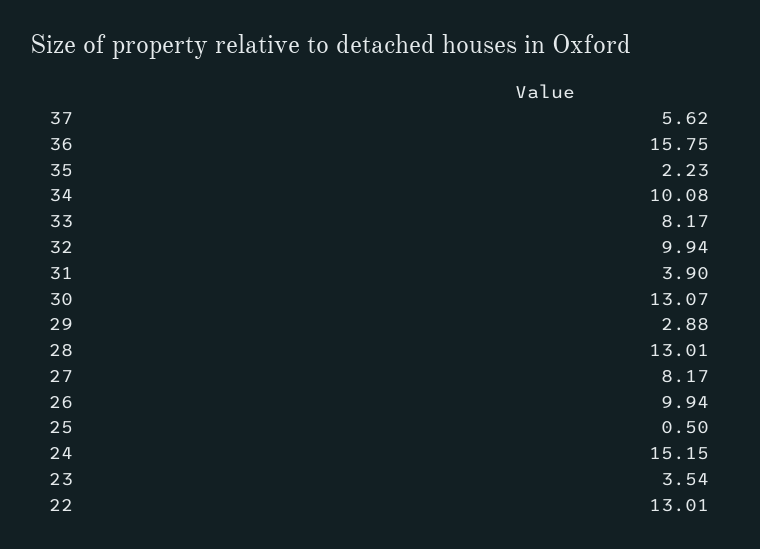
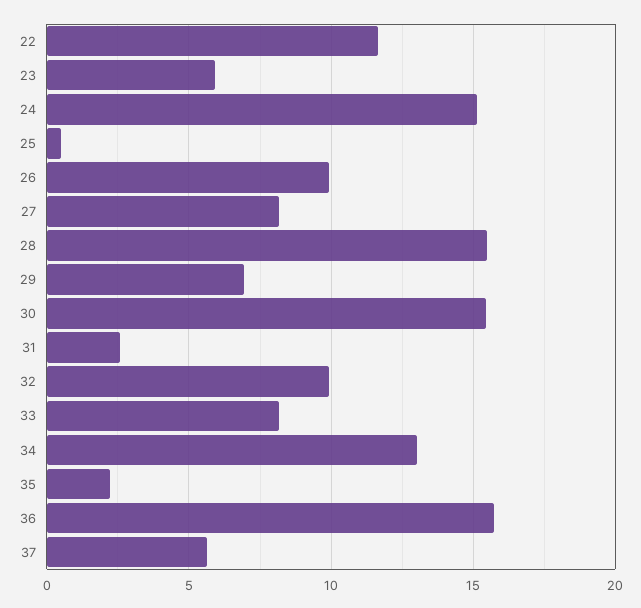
  {
    "37": 5.62,
    "36": 15.75,
    "35": 2.23,
-   "34": 10.08,
+   "34": 13,
    "33": 8.17,
    "32": 9.94,
-   "31": 3.9,
+   "31": 2.5,
-   "30": 13.07,
+   "30": 15.5,
-   "29": 2.88,
+   "29": 7,
-   "28": 13.01,
+   "28": 15.5,
    "27": 8.17,
    "26": 9.94,
    "25": 0.5,
    "24": 15.15,
-   "23": 3.54,
+   "23": 6,
-   "22": 13.01
+   "22": 11.5
  }

